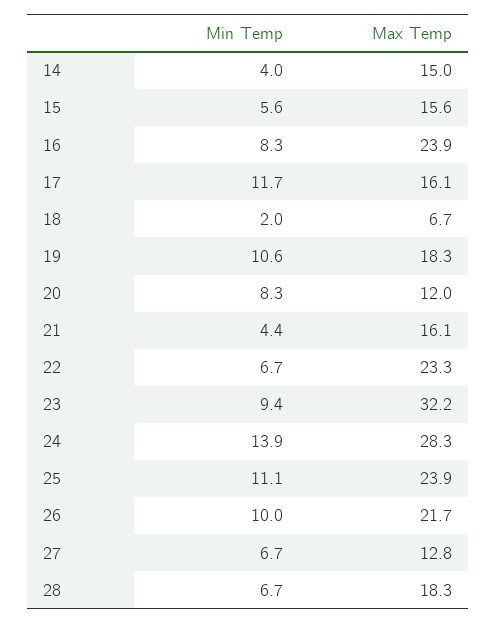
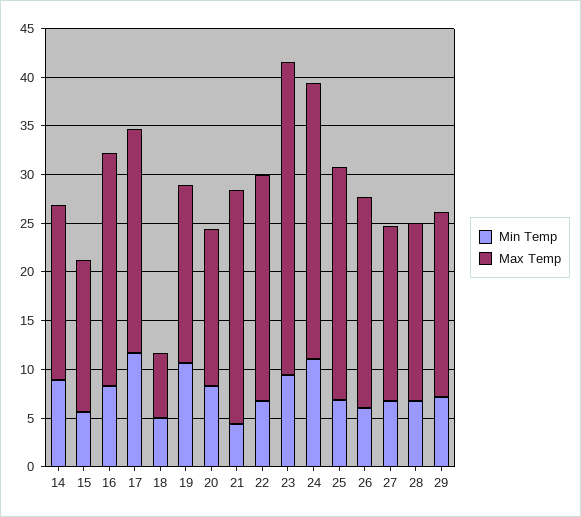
  {
    "Min Temp": {
-     "14": 4,
+     "14": 9,
      "15": 5.6,
      "16": 8.3,
      "17": 11.7,
-     "18": 2,
+     "18": 5,
      "19": 10.6,
      "20": 8.3,
      "21": 4.4,
      "22": 6.7,
      "23": 9.4,
-     "24": 13.9,
+     "24": 11,
-     "25": 11.1,
+     "25": 7,
-     "26": 10,
+     "26": 6,
      "27": 6.7,
-     "28": 6.7
+     "28": 6.7,
+     "29": 7
    },
    "Max Temp": {
-     "14": 15,
+     "14": 18,
      "15": 15.6,
      "16": 23.9,
-     "17": 16.1,
+     "17": 23,
      "18": 6.7,
      "19": 18.3,
-     "20": 12,
+     "20": 16,
-     "21": 16.1,
+     "21": 24,
      "22": 23.3,
      "23": 32.2,
      "24": 28.3,
      "25": 23.9,
      "26": 21.7,
-     "27": 12.8,
+     "27": 18,
-     "28": 18.3
+     "28": 18.3,
+     "29": 19
    }
  }

